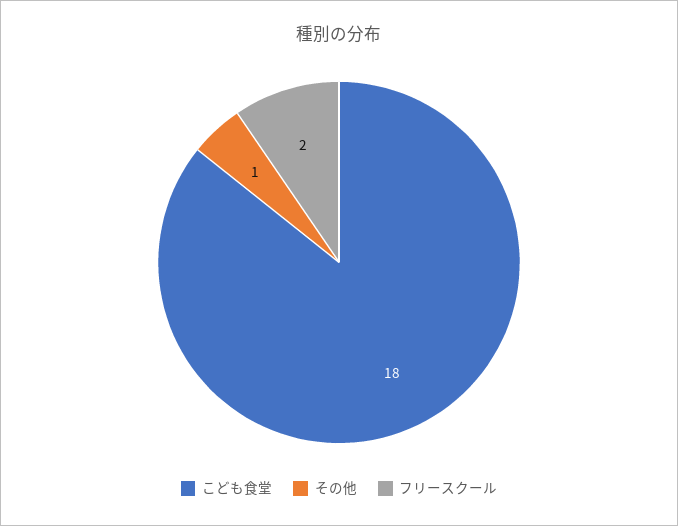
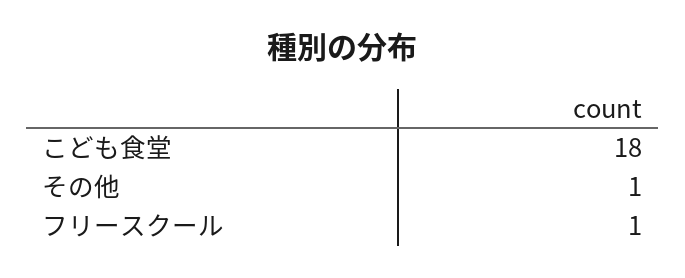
  {
    "こども食堂": 18,
    "その他": 1,
-   "フリースクール": 2
+   "フリースクール": 1
  }

